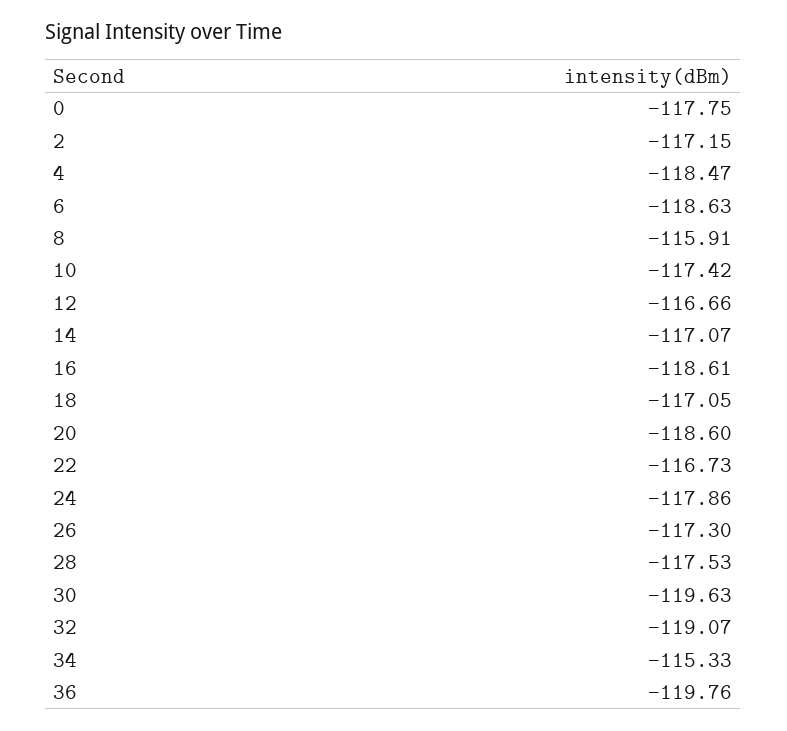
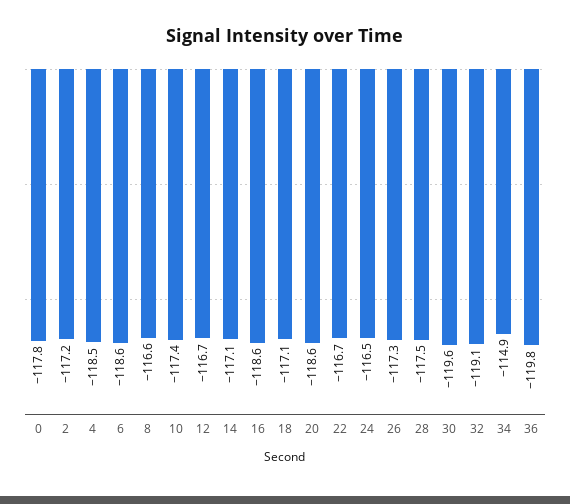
  {
    "0": -117.75,
    "2": -117.15,
    "4": -118.47,
    "6": -118.63,
-   "8": -115.91,
+   "8": -116.6,
    "10": -117.42,
    "12": -116.66,
    "14": -117.07,
    "16": -118.61,
    "18": -117.05,
    "20": -118.6,
    "22": -116.73,
-   "24": -117.86,
+   "24": -116.5,
    "26": -117.3,
    "28": -117.53,
    "30": -119.63,
    "32": -119.07,
-   "34": -115.33,
+   "34": -114.9,
    "36": -119.76
  }

